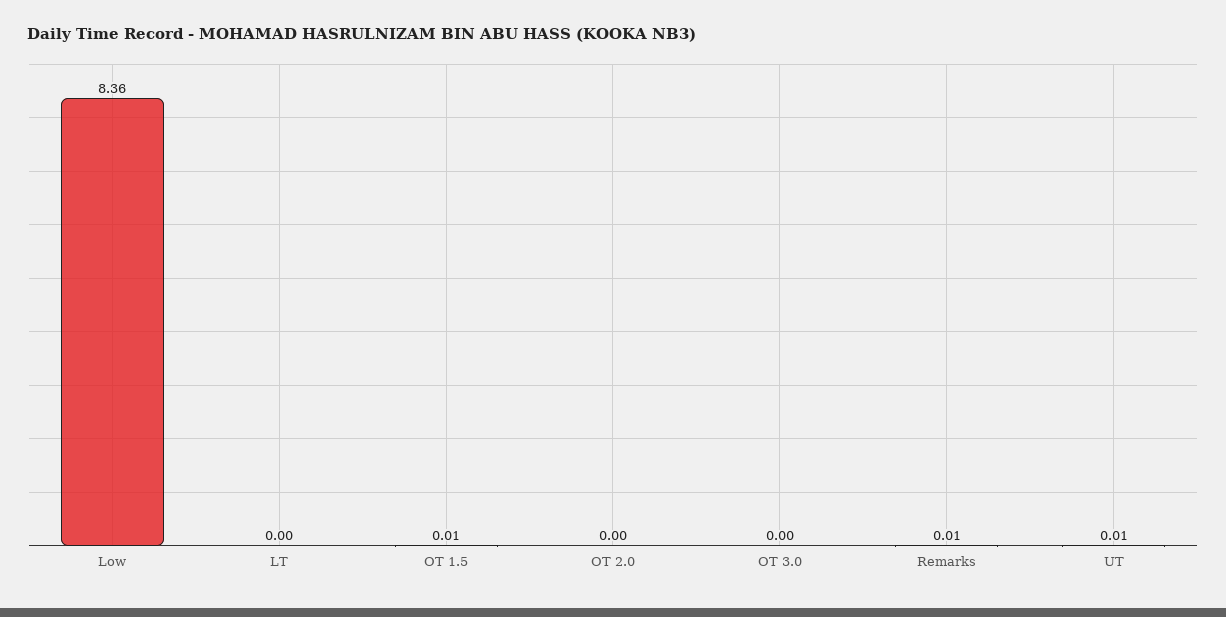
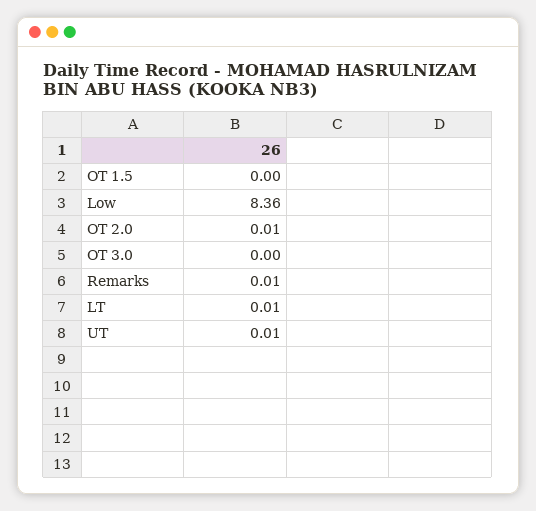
  {
    "Low": 8.36,
-   "LT": 0,
+   "LT": 0.01,
-   "OT 1.5": 0.01,
+   "OT 1.5": 0,
-   "OT 2.0": 0,
+   "OT 2.0": 0.01,
    "OT 3.0": 0,
    "Remarks": 0.01,
    "UT": 0.01
  }

